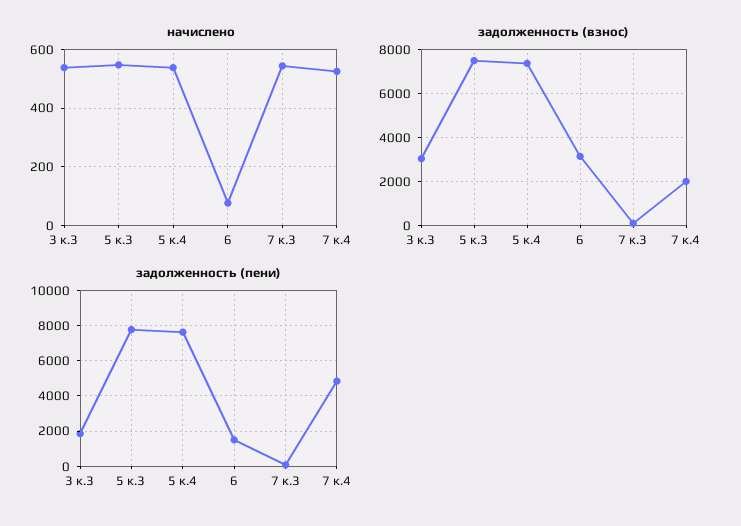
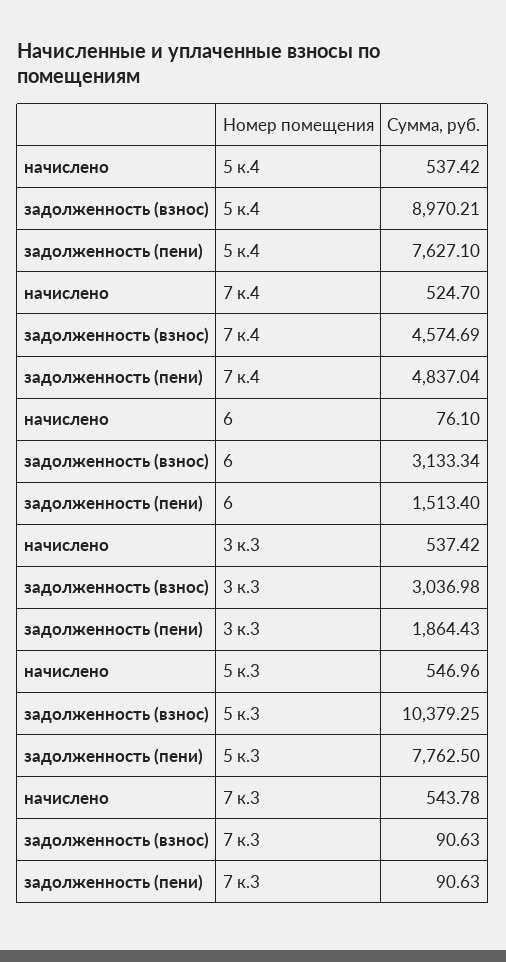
  {
    "начислено": {
      "3 к.3": 537.42,
      "5 к.3": 546.96,
      "5 к.4": 537.42,
      "6": 76.1,
      "7 к.3": 543.78,
      "7 к.4": 524.7
    },
    "задолженность (взнос)": {
      "3 к.3": 3036.98,
-     "5 к.3": 7500,
+     "5 к.3": 10379.25,
-     "5 к.4": 7500,
+     "5 к.4": 8970.21,
      "6": 3133.34,
      "7 к.3": 90.63,
-     "7 к.4": 2000
+     "7 к.4": 4574.69
    },
    "задолженность (пени)": {
      "3 к.3": 1864.43,
      "5 к.3": 7762.5,
      "5 к.4": 7627.1,
      "6": 1513.4,
      "7 к.3": 90.63,
      "7 к.4": 4837.04
    }
  }

